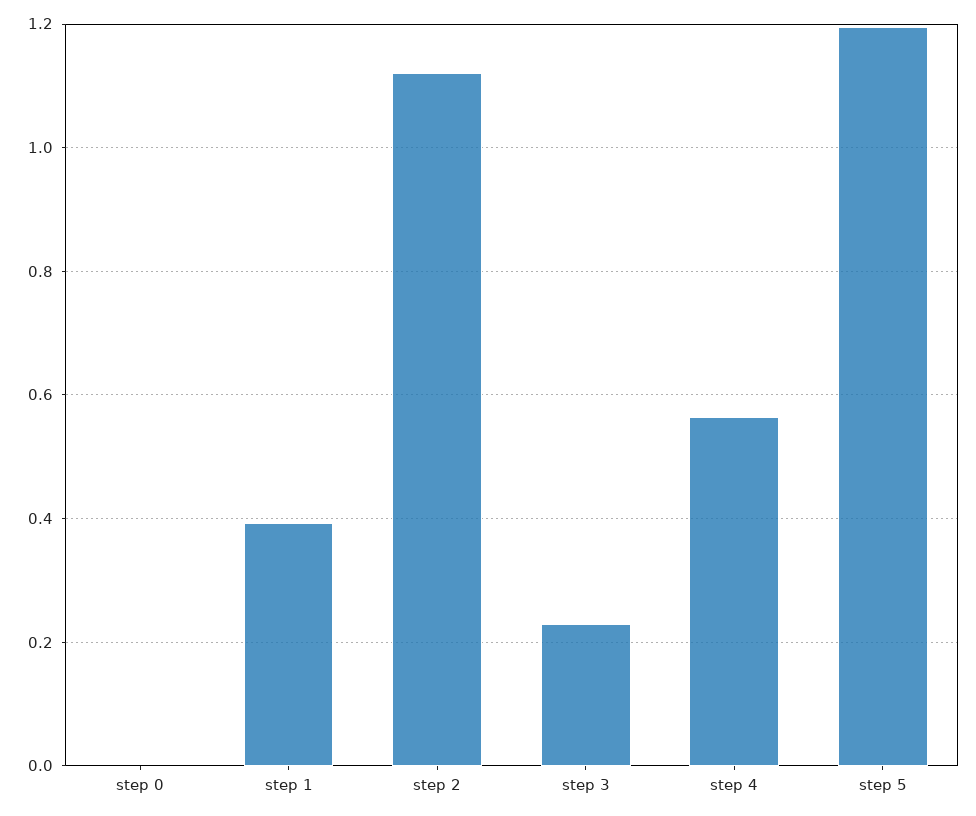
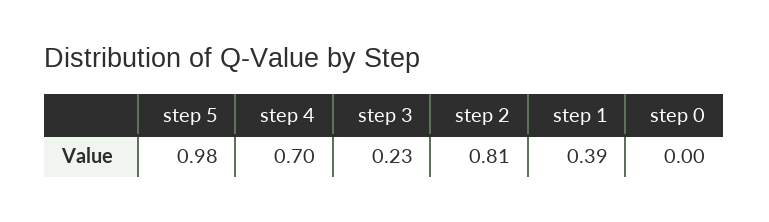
  {
    "step 0": 0,
    "step 1": 0.39,
-   "step 2": 1.12,
+   "step 2": 0.81,
    "step 3": 0.23,
-   "step 4": 0.56,
+   "step 4": 0.7,
-   "step 5": 1.2
+   "step 5": 0.98
  }

